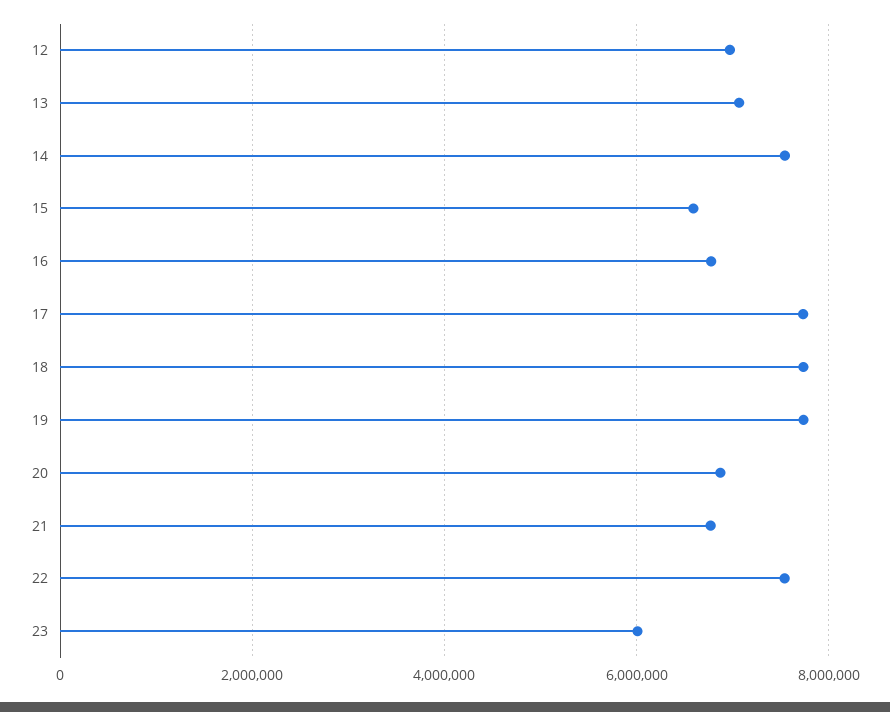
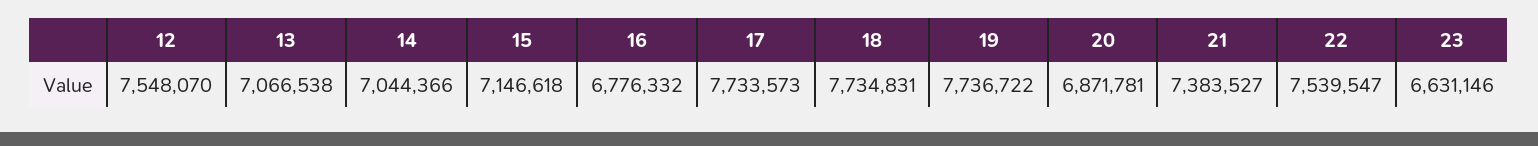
  {
-   "12": 7000000,
+   "12": 7548070,
    "13": 7066538,
-   "14": 7600000,
+   "14": 7044366,
-   "15": 6600000,
+   "15": 7146618,
    "16": 6776332,
    "17": 7733573,
    "18": 7734831,
    "19": 7736722,
    "20": 6871781,
-   "21": 6800000,
+   "21": 7383527,
    "22": 7539547,
-   "23": 6000000
+   "23": 6631146
  }

